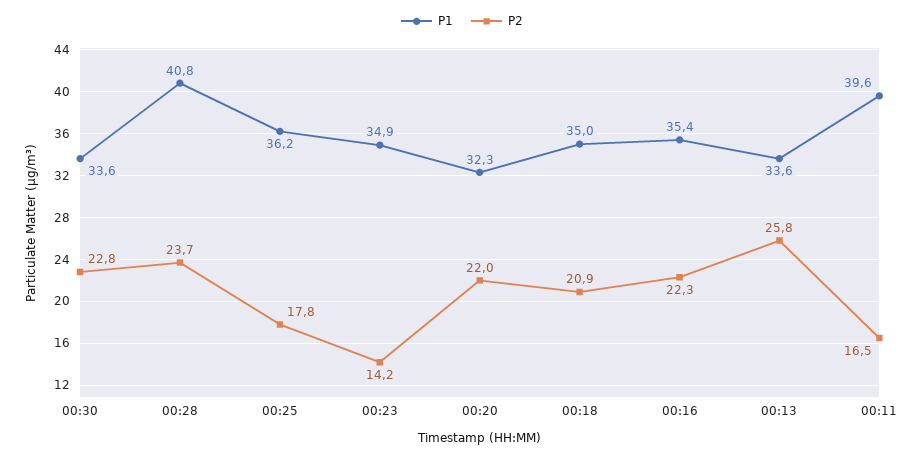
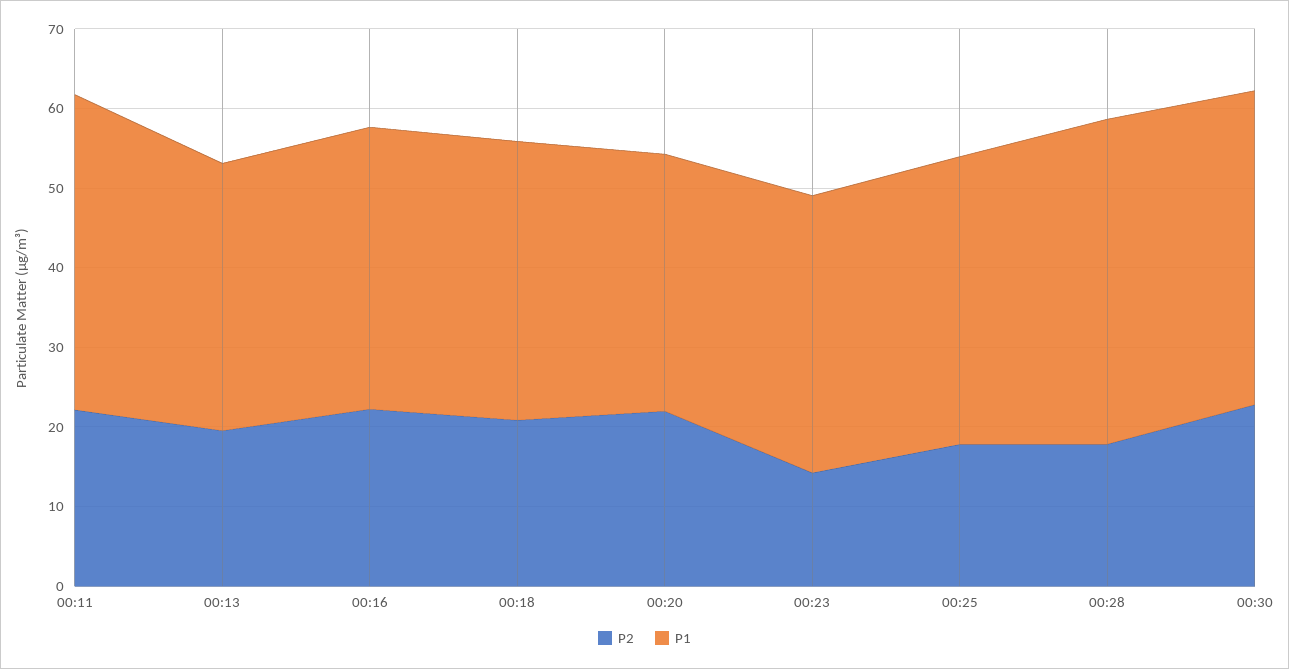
  {
    "P1": {
-     "00:30": 33.6,
+     "00:30": 40,
      "00:28": 40.8,
      "00:25": 36.2,
      "00:23": 34.9,
      "00:20": 32.3,
      "00:18": 35,
      "00:16": 35.4,
      "00:13": 33.6,
      "00:11": 39.6
    },
    "P2": {
      "00:30": 22.8,
-     "00:28": 23.7,
+     "00:28": 18,
      "00:25": 17.8,
      "00:23": 14.2,
      "00:20": 22,
      "00:18": 20.9,
      "00:16": 22.3,
-     "00:13": 25.8,
+     "00:13": 20,
-     "00:11": 16.5
+     "00:11": 22
    }
  }

